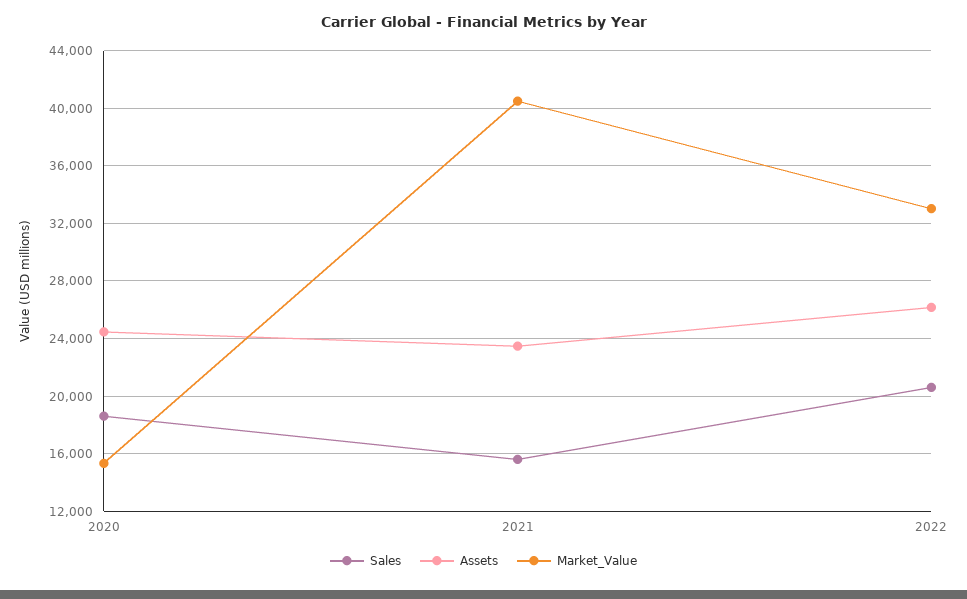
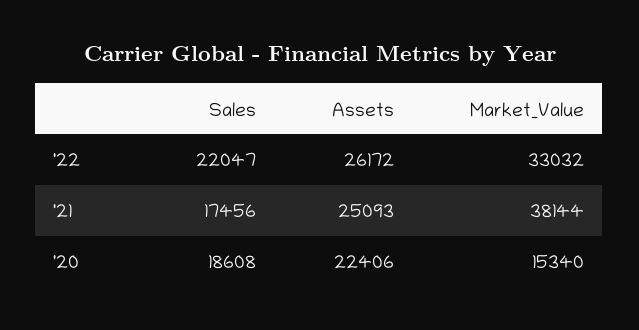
  {
    "Sales": {
      "2020": 18608,
-     "2021": 15500,
+     "2021": 17456,
-     "2022": 20500
+     "2022": 22047
    },
    "Assets": {
-     "2020": 24500,
+     "2020": 22406,
-     "2021": 23500,
+     "2021": 25093,
      "2022": 26172
    },
    "Market_Value": {
      "2020": 15340,
-     "2021": 40500,
+     "2021": 38144,
      "2022": 33032
    }
  }

